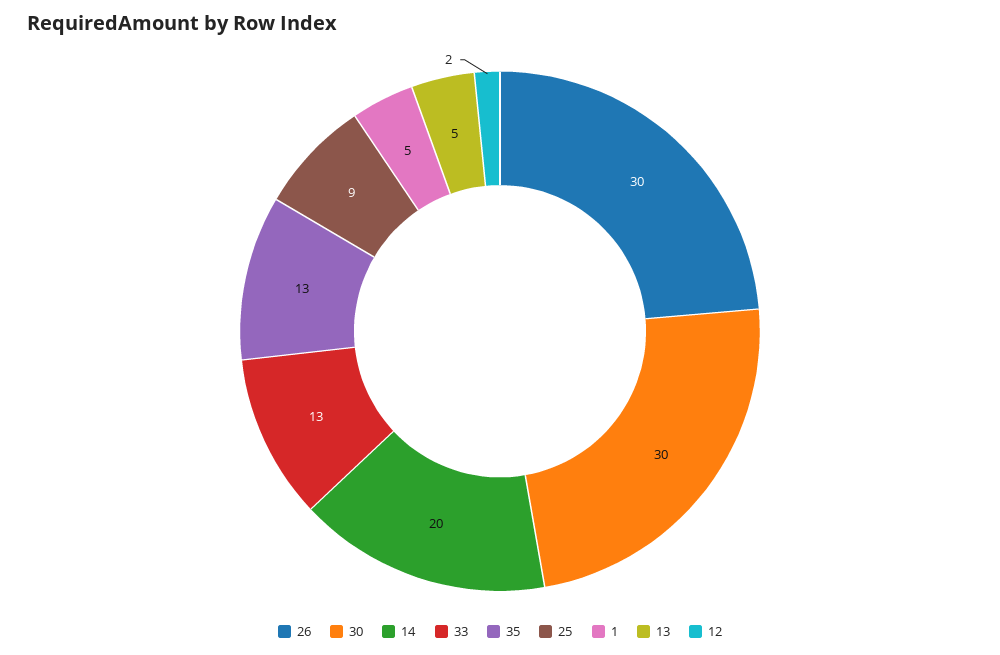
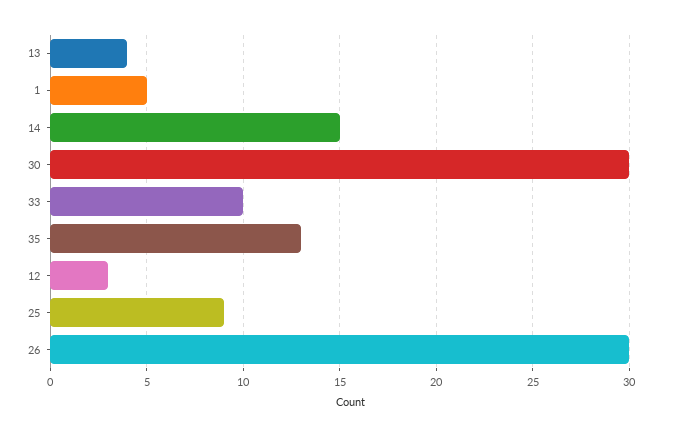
  {
    "26": 30,
    "30": 30,
-   "14": 20,
+   "14": 15,
-   "33": 13,
+   "33": 10,
    "35": 13,
    "25": 9,
    "1": 5,
-   "13": 5,
+   "13": 4,
-   "12": 2
+   "12": 3
  }

